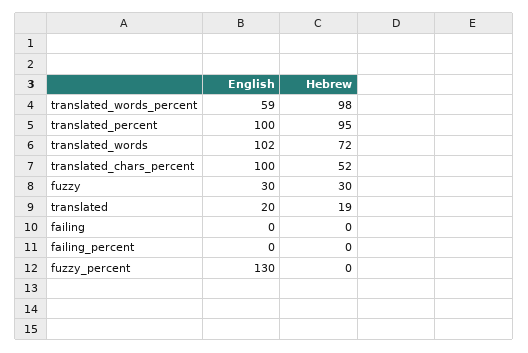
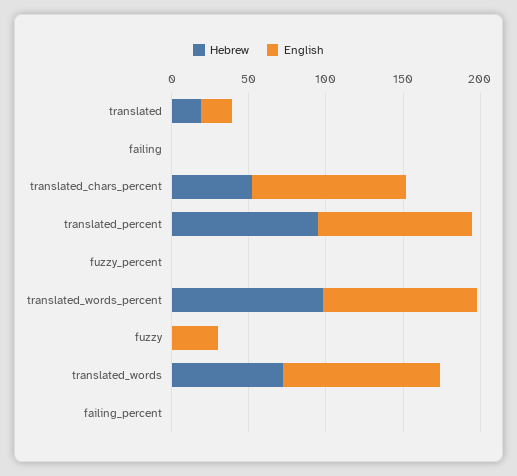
  {
    "English": {
-     "translated_words_percent": 59,
+     "translated_words_percent": 100,
      "translated_percent": 100,
      "translated_words": 102,
      "translated_chars_percent": 100,
      "fuzzy": 30,
      "translated": 20,
      "failing": 0,
      "failing_percent": 0,
-     "fuzzy_percent": 130
+     "fuzzy_percent": 0
    },
    "Hebrew": {
      "translated_words_percent": 98,
      "translated_percent": 95,
      "translated_words": 72,
      "translated_chars_percent": 52,
-     "fuzzy": 30,
+     "fuzzy": 0,
      "translated": 19,
      "failing": 0,
      "failing_percent": 0,
      "fuzzy_percent": 0
    }
  }

